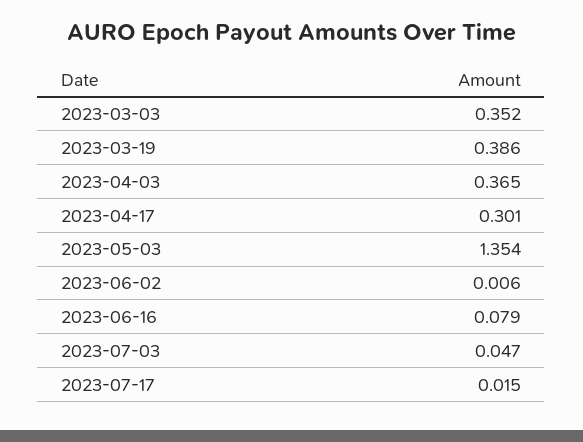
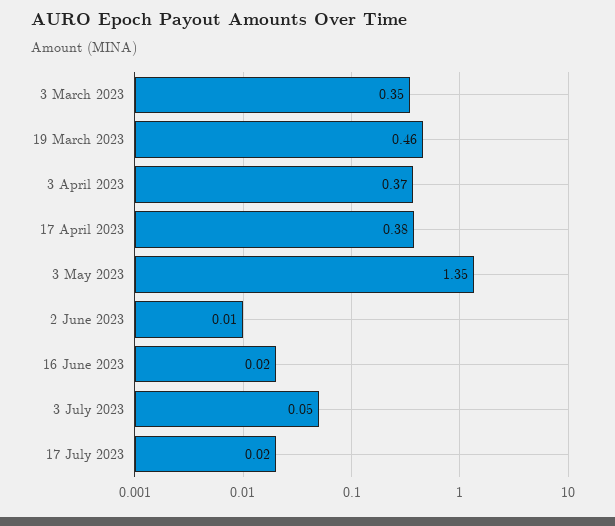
  {
    "2023-03-03": 0.352,
-   "2023-03-19": 0.386,
+   "2023-03-19": 0.46,
    "2023-04-03": 0.365,
-   "2023-04-17": 0.301,
+   "2023-04-17": 0.38,
    "2023-05-03": 1.354,
    "2023-06-02": 0.006,
-   "2023-06-16": 0.079,
+   "2023-06-16": 0.02,
    "2023-07-03": 0.047,
    "2023-07-17": 0.015
  }

